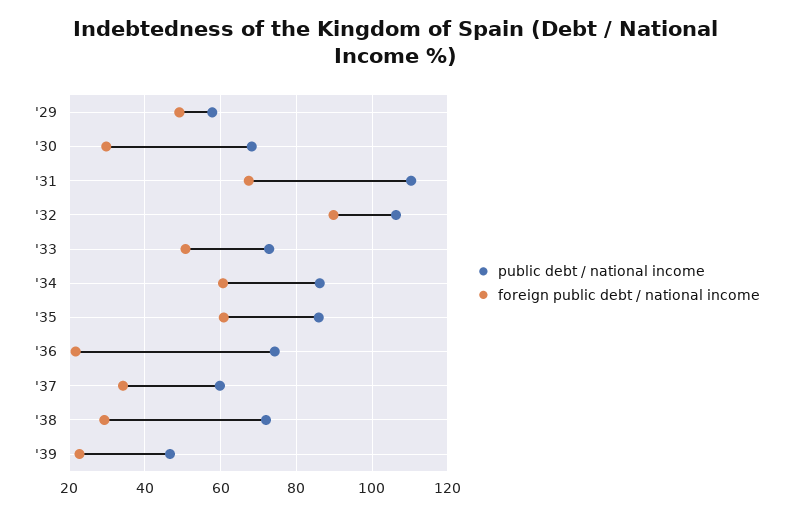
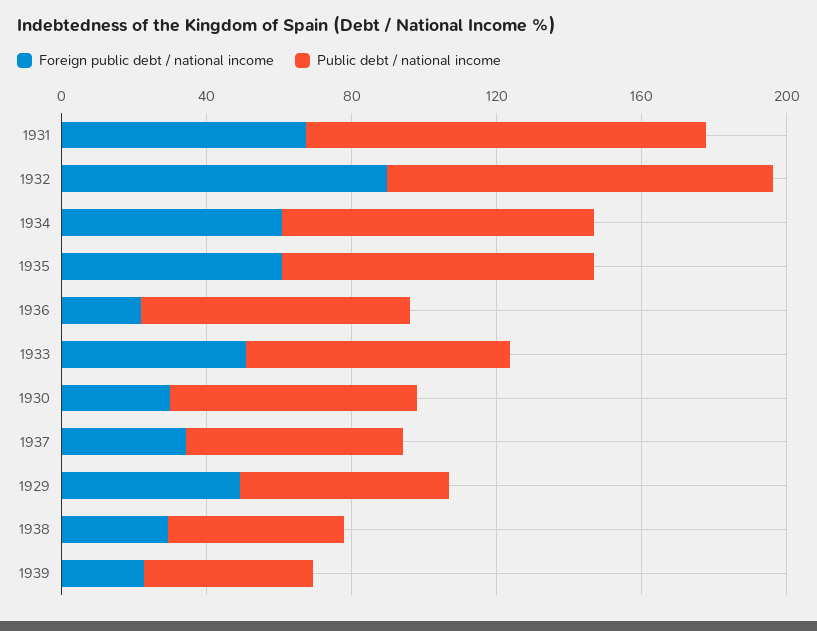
  {
    "public debt / national income": {
      "'29": 58,
      "'30": 68,
      "'31": 110,
      "'32": 106,
      "'33": 72,
      "'34": 86,
      "'35": 86,
      "'36": 74,
      "'37": 60,
-     "'38": 72,
+     "'38": 50,
      "'39": 46
    },
    "foreign public debt / national income": {
      "'29": 50,
      "'30": 30,
      "'31": 68,
      "'32": 90,
      "'33": 50,
      "'34": 60,
      "'35": 60,
      "'36": 22,
      "'37": 34,
      "'38": 30,
      "'39": 22
    }
  }

